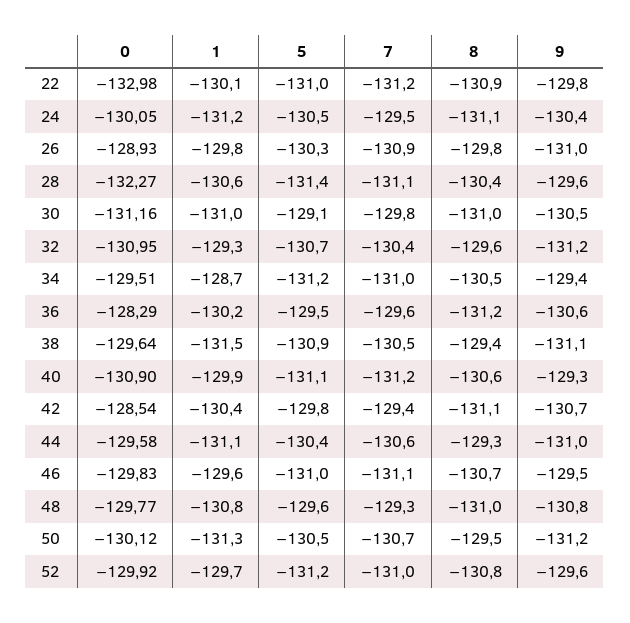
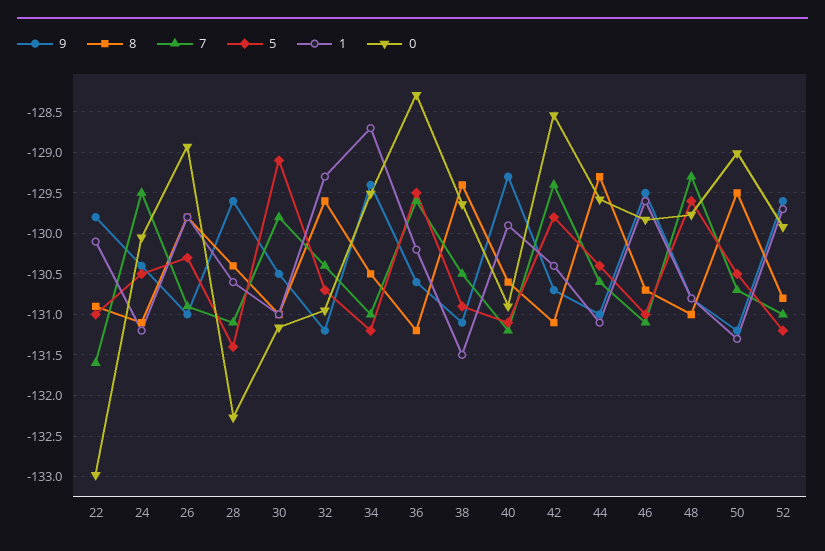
  {
    "0": {
      "22": -132.98,
      "24": -130.05,
      "26": -128.93,
      "28": -132.27,
      "30": -131.16,
      "32": -130.95,
      "34": -129.51,
      "36": -128.29,
      "38": -129.64,
      "40": -130.9,
      "42": -128.54,
      "44": -129.58,
      "46": -129.83,
      "48": -129.77,
-     "50": -130.12,
+     "50": -129,
      "52": -129.92
    },
    "1": {
      "22": -130.1,
      "24": -131.2,
      "26": -129.8,
      "28": -130.6,
      "30": -131,
      "32": -129.3,
      "34": -128.7,
      "36": -130.2,
      "38": -131.5,
      "40": -129.9,
      "42": -130.4,
      "44": -131.1,
      "46": -129.6,
      "48": -130.8,
      "50": -131.3,
      "52": -129.7
    },
    "5": {
      "22": -131,
      "24": -130.5,
      "26": -130.3,
      "28": -131.4,
      "30": -129.1,
      "32": -130.7,
      "34": -131.2,
      "36": -129.5,
      "38": -130.9,
      "40": -131.1,
      "42": -129.8,
      "44": -130.4,
      "46": -131,
      "48": -129.6,
      "50": -130.5,
      "52": -131.2
    },
    "7": {
-     "22": -131.2,
+     "22": -131.6,
      "24": -129.5,
      "26": -130.9,
      "28": -131.1,
      "30": -129.8,
      "32": -130.4,
      "34": -131,
      "36": -129.6,
      "38": -130.5,
      "40": -131.2,
      "42": -129.4,
      "44": -130.6,
      "46": -131.1,
      "48": -129.3,
      "50": -130.7,
      "52": -131
    },
    "8": {
      "22": -130.9,
      "24": -131.1,
      "26": -129.8,
      "28": -130.4,
      "30": -131,
      "32": -129.6,
      "34": -130.5,
      "36": -131.2,
      "38": -129.4,
      "40": -130.6,
      "42": -131.1,
      "44": -129.3,
      "46": -130.7,
      "48": -131,
      "50": -129.5,
      "52": -130.8
    },
    "9": {
      "22": -129.8,
      "24": -130.4,
      "26": -131,
      "28": -129.6,
      "30": -130.5,
      "32": -131.2,
      "34": -129.4,
      "36": -130.6,
      "38": -131.1,
      "40": -129.3,
      "42": -130.7,
      "44": -131,
      "46": -129.5,
      "48": -130.8,
      "50": -131.2,
      "52": -129.6
    }
  }

